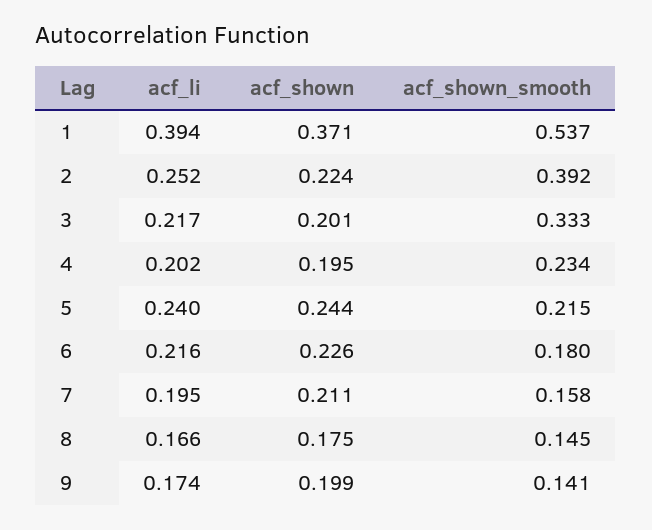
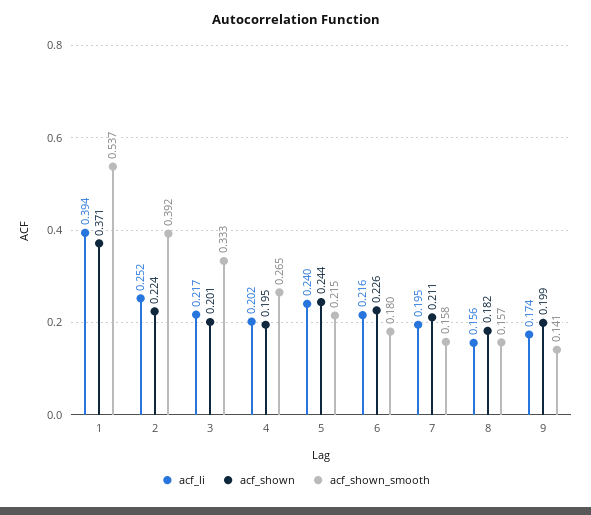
  {
    "acf_li": {
      "1": 0.394,
      "2": 0.252,
      "3": 0.217,
      "4": 0.202,
      "5": 0.24,
      "6": 0.216,
      "7": 0.195,
-     "8": 0.166,
+     "8": 0.156,
      "9": 0.174
    },
    "acf_shown": {
      "1": 0.371,
      "2": 0.224,
      "3": 0.201,
      "4": 0.195,
      "5": 0.244,
      "6": 0.226,
      "7": 0.211,
-     "8": 0.175,
+     "8": 0.182,
      "9": 0.199
    },
    "acf_shown_smooth": {
      "1": 0.537,
      "2": 0.392,
      "3": 0.333,
-     "4": 0.234,
+     "4": 0.265,
      "5": 0.215,
      "6": 0.18,
      "7": 0.158,
-     "8": 0.145,
+     "8": 0.157,
      "9": 0.141
    }
  }

